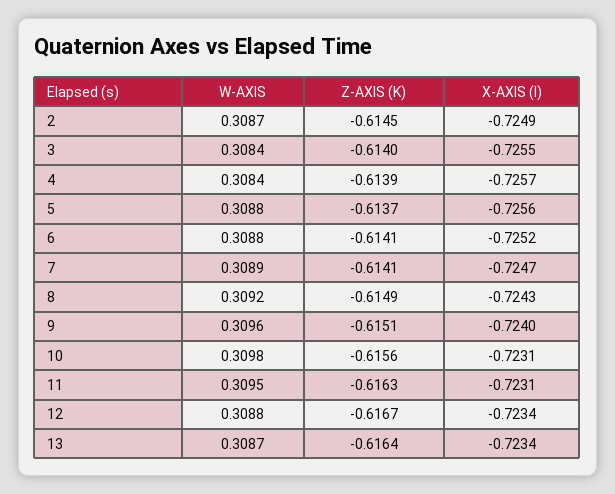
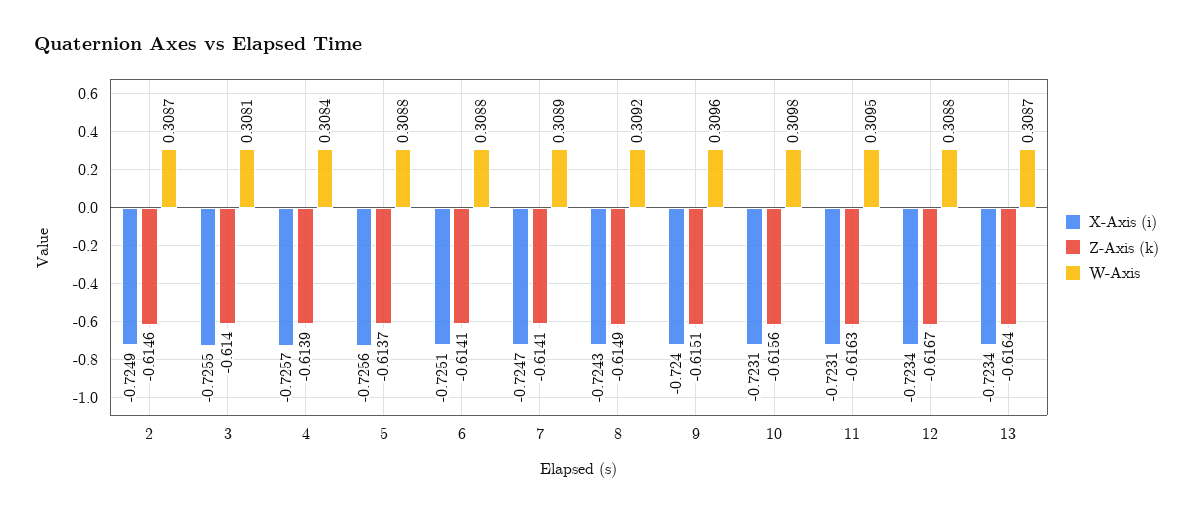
  {
    "W-AXIS": {
      "2": 0.3087,
-     "3": 0.3084,
+     "3": 0.3081,
      "4": 0.3084,
      "5": 0.3088,
      "6": 0.3088,
      "7": 0.3089,
      "8": 0.3092,
      "9": 0.3096,
      "10": 0.3098,
      "11": 0.3095,
      "12": 0.3088,
      "13": 0.3087
    },
    "Z-AXIS (K)": {
-     "2": -0.6145,
+     "2": -0.6146,
      "3": -0.614,
      "4": -0.6139,
      "5": -0.6137,
      "6": -0.6141,
      "7": -0.6141,
      "8": -0.6149,
      "9": -0.6151,
      "10": -0.6156,
      "11": -0.6163,
      "12": -0.6167,
      "13": -0.6164
    },
    "X-AXIS (I)": {
      "2": -0.7249,
      "3": -0.7255,
      "4": -0.7257,
      "5": -0.7256,
-     "6": -0.7252,
+     "6": -0.7251,
      "7": -0.7247,
      "8": -0.7243,
      "9": -0.724,
      "10": -0.7231,
      "11": -0.7231,
      "12": -0.7234,
      "13": -0.7234
    }
  }

